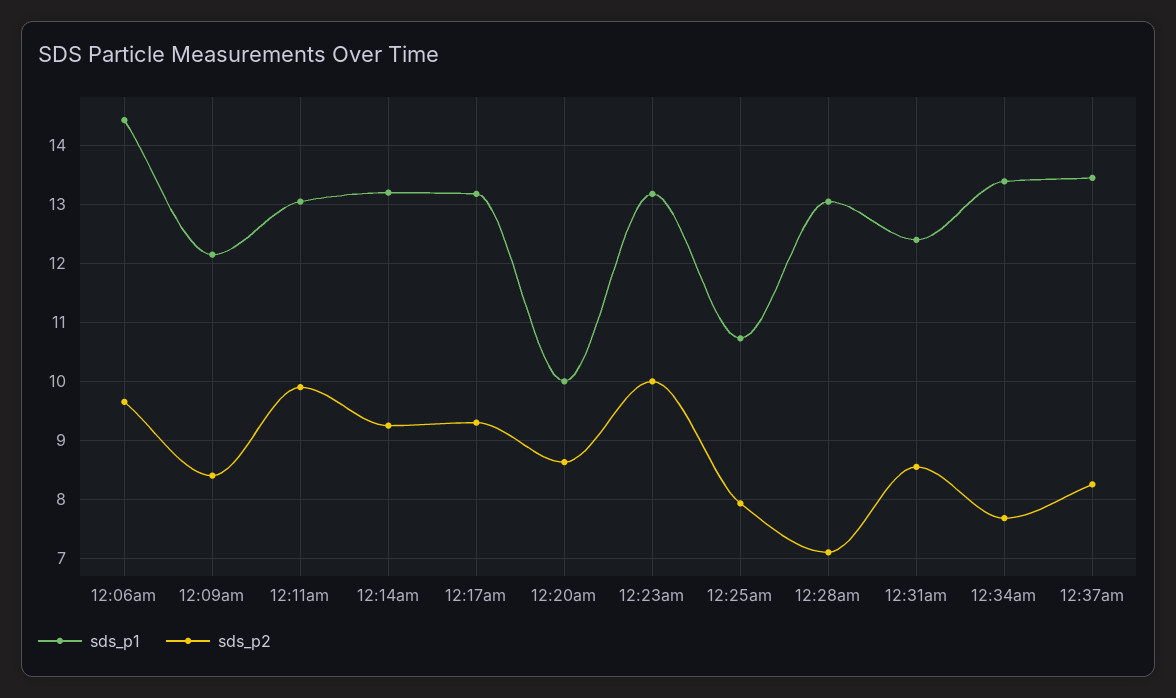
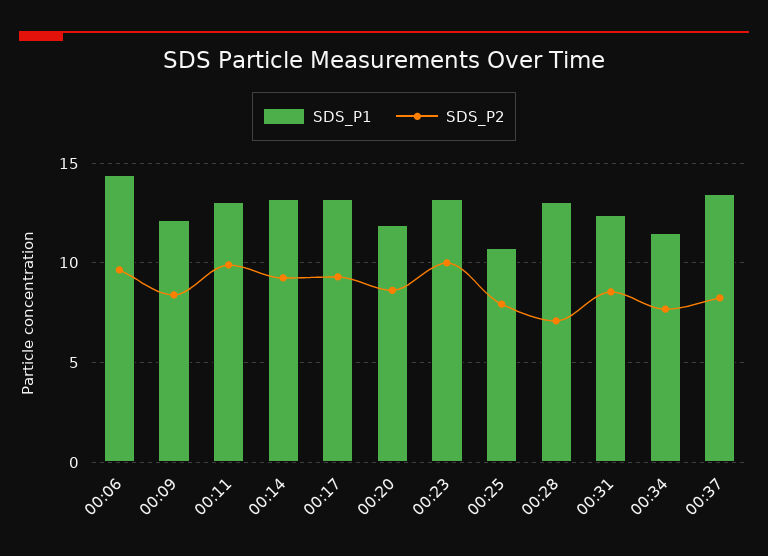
  {
    "sds_p1": {
      "12:06am": 14.4,
      "12:09am": 12.2,
      "12:11am": 13,
      "12:14am": 13.2,
      "12:17am": 13.2,
-     "12:20am": 10,
+     "12:20am": 12,
      "12:23am": 13.2,
      "12:25am": 10.8,
      "12:28am": 13,
      "12:31am": 12.4,
-     "12:34am": 13.4,
+     "12:34am": 11.5,
      "12:37am": 13.4
    },
    "sds_p2": {
      "12:06am": 9.6,
      "12:09am": 8.4,
      "12:11am": 10,
      "12:14am": 9.2,
      "12:17am": 9.4,
      "12:20am": 8.6,
      "12:23am": 10,
      "12:25am": 8,
      "12:28am": 7.2,
      "12:31am": 8.6,
      "12:34am": 7.6,
      "12:37am": 8.2
    }
  }

